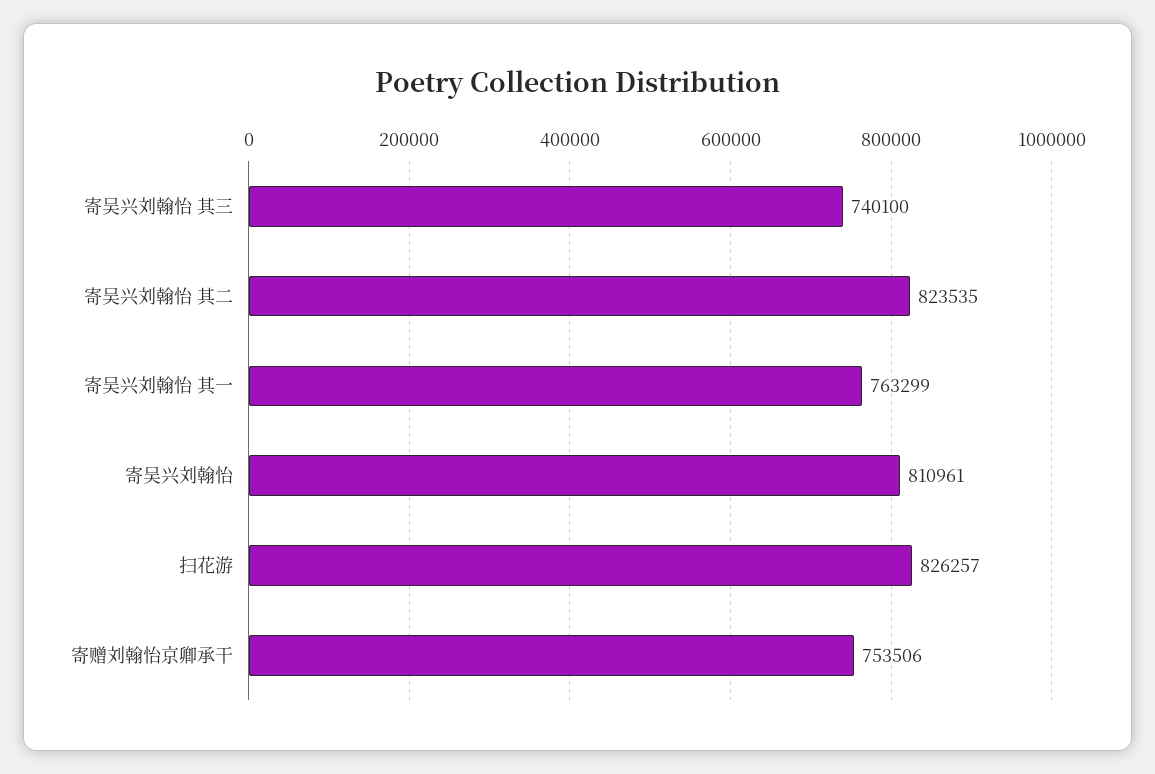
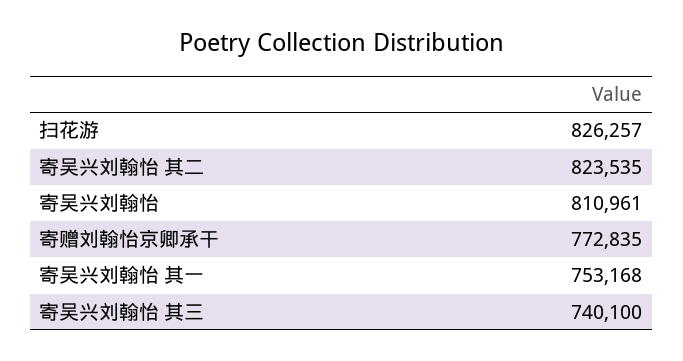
  {
    "寄吴兴刘翰怡 其三": 740100,
    "寄吴兴刘翰怡 其二": 823535,
-   "寄吴兴刘翰怡 其一": 763299,
+   "寄吴兴刘翰怡 其一": 753168,
    "寄吴兴刘翰怡": 810961,
    "扫花游": 826257,
-   "寄赠刘翰怡京卿承干": 753506
+   "寄赠刘翰怡京卿承干": 772835
  }

